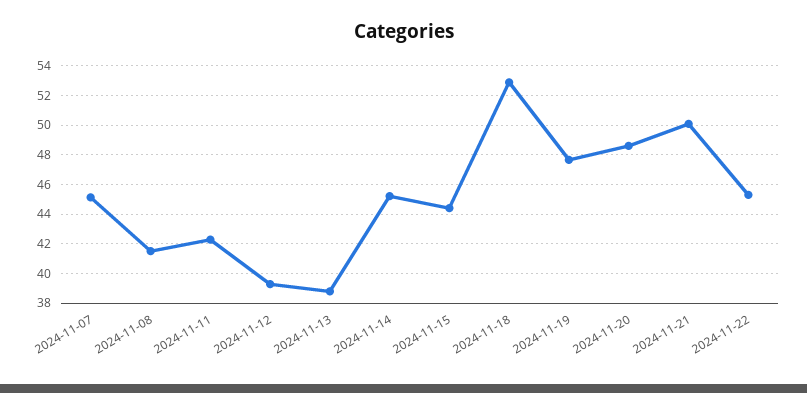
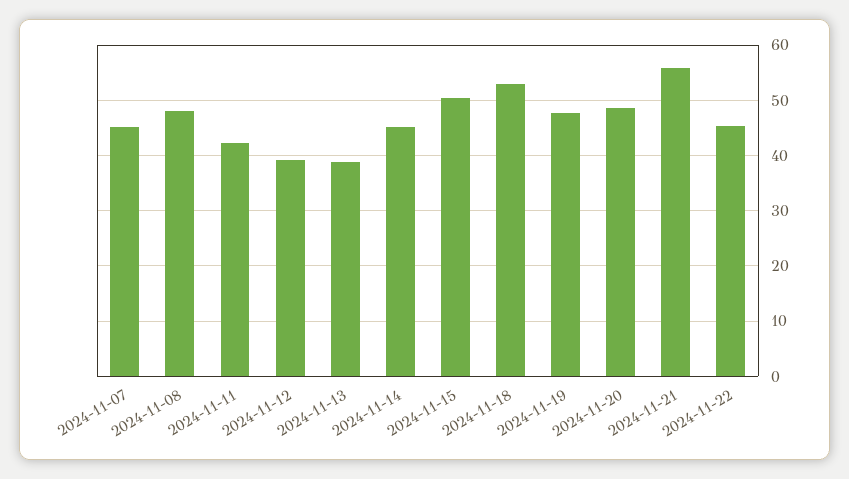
  {
    "2024-11-07": 45,
-   "2024-11-08": 41.5,
+   "2024-11-08": 48,
    "2024-11-11": 42.5,
    "2024-11-12": 39.5,
    "2024-11-13": 39,
    "2024-11-14": 45,
-   "2024-11-15": 44.5,
+   "2024-11-15": 50,
    "2024-11-18": 53,
    "2024-11-19": 47.5,
    "2024-11-20": 48.5,
-   "2024-11-21": 50,
+   "2024-11-21": 56,
    "2024-11-22": 45.5
  }

